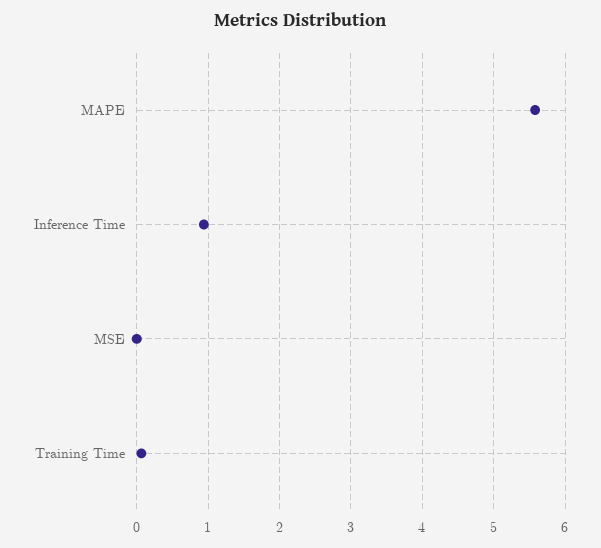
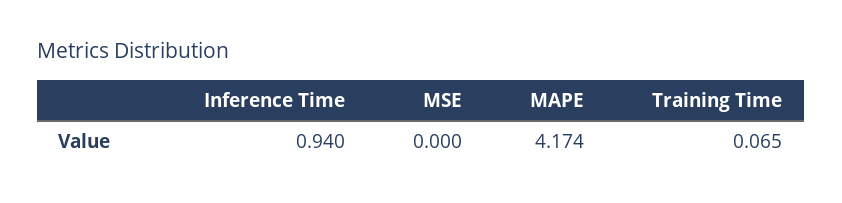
  {
-   "MAPE": 5.6,
+   "MAPE": 4.174,
    "Inference Time": 0.94,
    "MSE": 0,
    "Training Time": 0.065
  }

